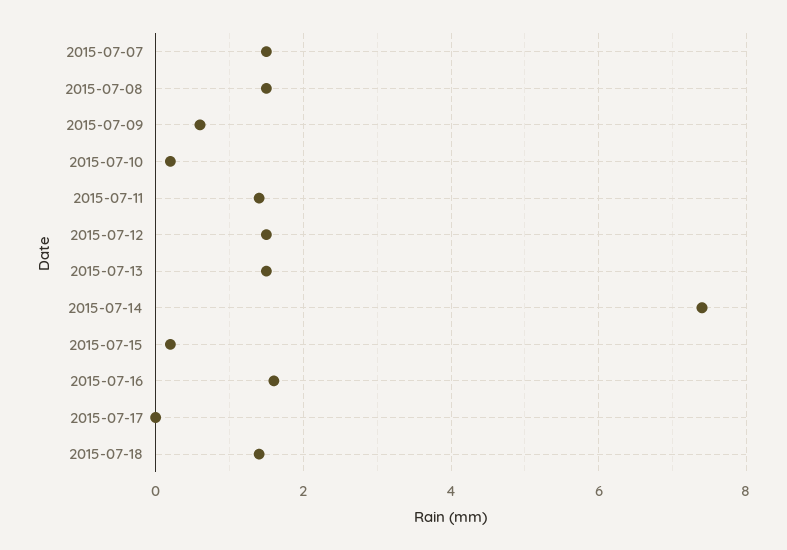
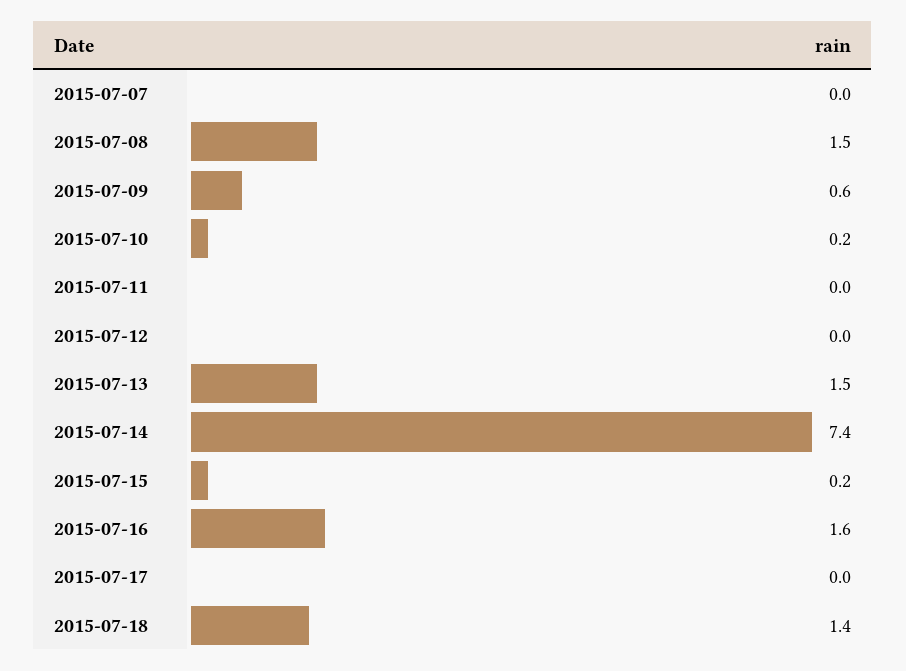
  {
-   "2015-07-07": 1.5,
+   "2015-07-07": 0,
    "2015-07-08": 1.5,
    "2015-07-09": 0.6,
    "2015-07-10": 0.2,
-   "2015-07-11": 1.5,
+   "2015-07-11": 0,
-   "2015-07-12": 1.5,
+   "2015-07-12": 0,
    "2015-07-13": 1.5,
    "2015-07-14": 7.4,
    "2015-07-15": 0.2,
    "2015-07-16": 1.6,
    "2015-07-17": 0,
    "2015-07-18": 1.4
  }

